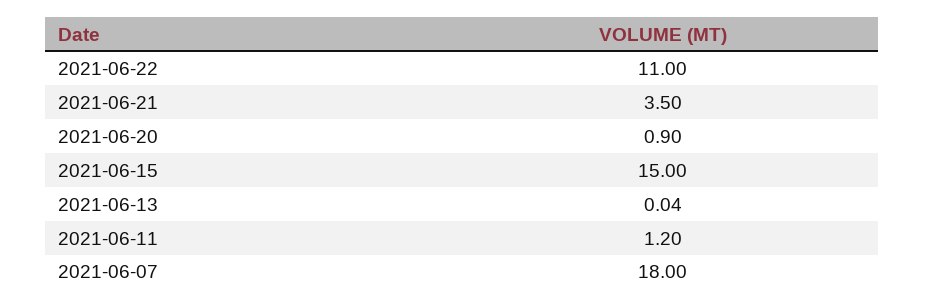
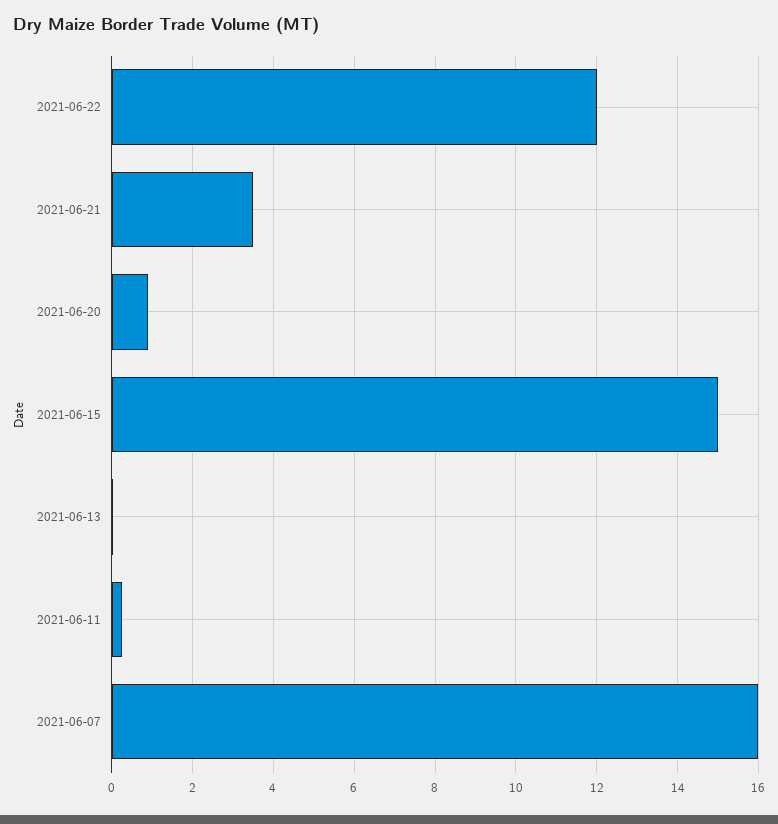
  {
-   "2021-06-22": 11,
+   "2021-06-22": 12,
    "2021-06-21": 3.5,
    "2021-06-20": 0.9,
    "2021-06-15": 15,
    "2021-06-13": 0.04,
-   "2021-06-11": 1.2,
+   "2021-06-11": 0.2,
-   "2021-06-07": 18
+   "2021-06-07": 16
  }

